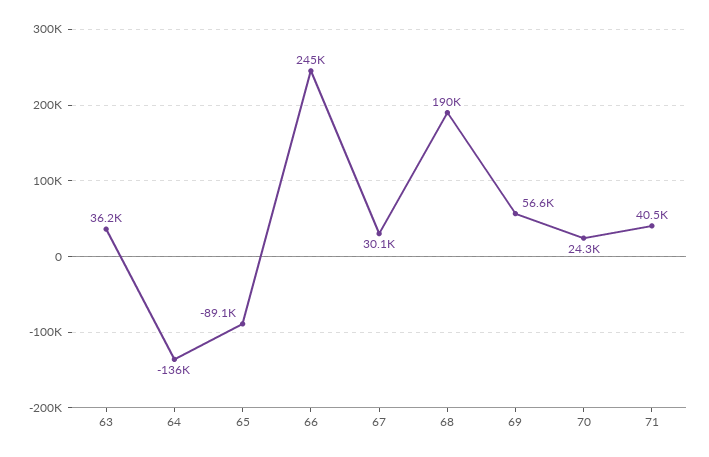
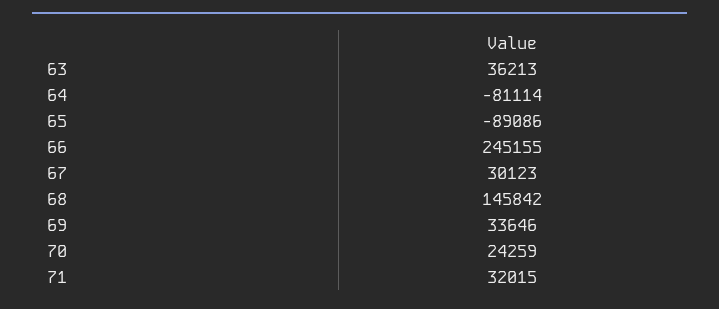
  {
    "63": 36213,
-   "64": -136000,
+   "64": -81114,
    "65": -89086,
    "66": 245155,
    "67": 30123,
-   "68": 190000,
+   "68": 145842,
-   "69": 56600,
+   "69": 33646,
    "70": 24259,
-   "71": 40500
+   "71": 32015
  }

